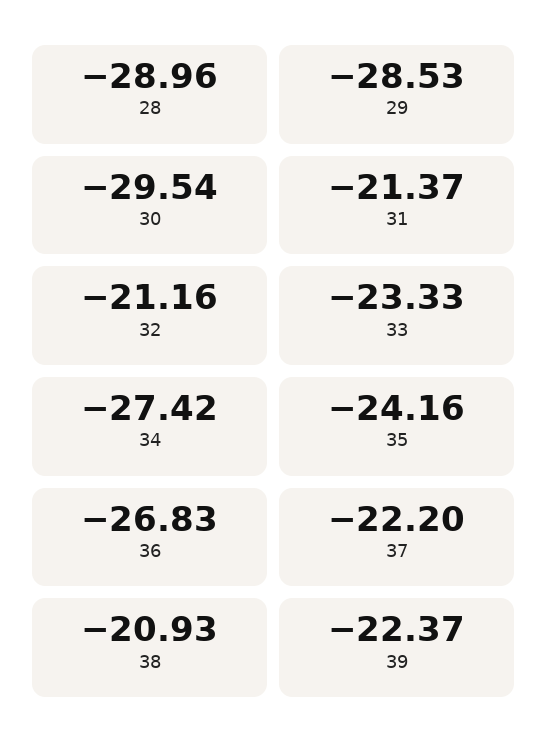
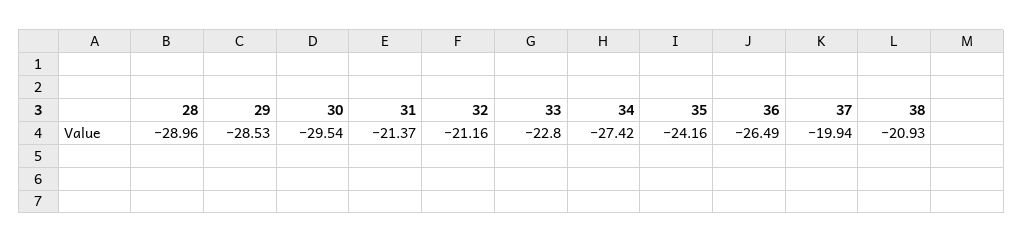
  {
    "28": -28.96,
    "29": -28.53,
    "30": -29.54,
    "31": -21.37,
    "32": -21.16,
-   "33": -23.33,
+   "33": -22.8,
    "34": -27.42,
    "35": -24.16,
-   "36": -26.83,
+   "36": -26.49,
-   "37": -22.2,
+   "37": -19.94,
-   "38": -20.93,
+   "38": -20.93
-   "39": -22.37
  }

